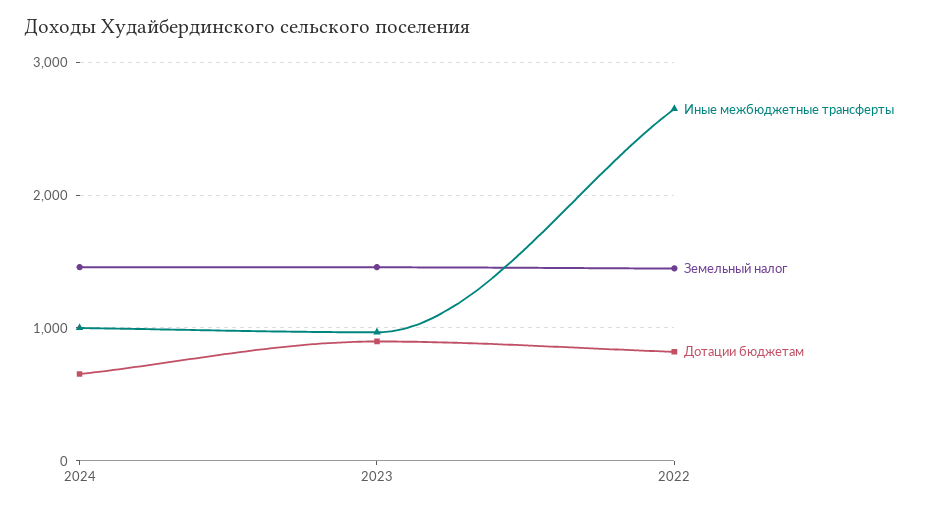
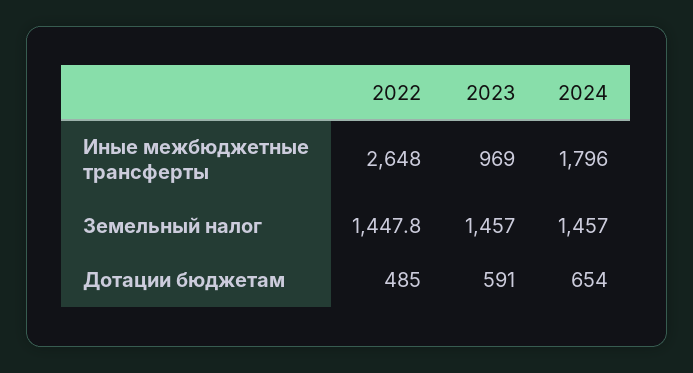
  {
    "Иные межбюджетные трансферты": {
-     "2024": 1000,
+     "2024": 1796,
      "2023": 969,
      "2022": 2648
    },
    "Земельный налог": {
      "2024": 1457,
      "2023": 1457,
      "2022": 1447.8
    },
    "Дотации бюджетам": {
      "2024": 654,
-     "2023": 900,
+     "2023": 591,
-     "2022": 800
+     "2022": 485
    }
  }

